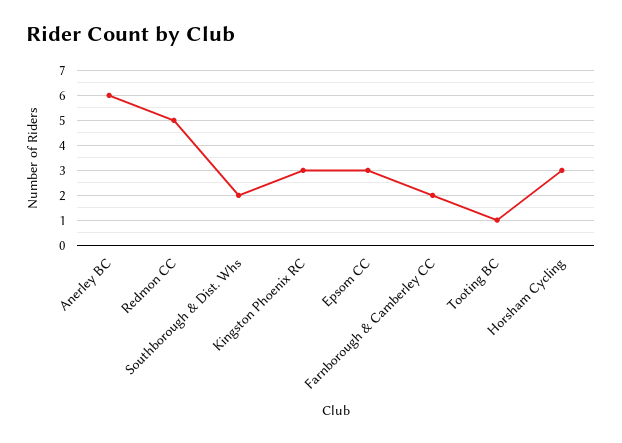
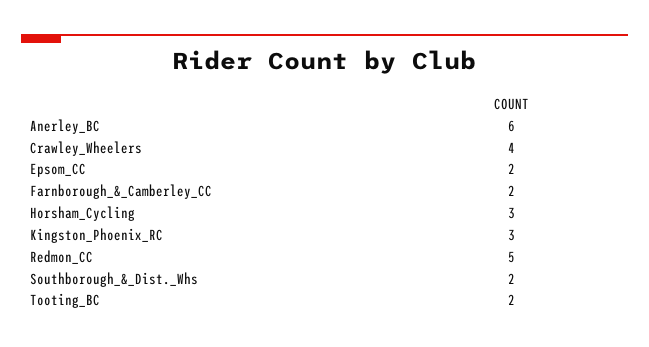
  {
    "Anerley BC": 6,
    "Redmon CC": 5,
    "Southborough & Dist. Whs": 2,
    "Kingston Phoenix RC": 3,
-   "Epsom CC": 3,
+   "Epsom CC": 2,
    "Farnborough & Camberley CC": 2,
-   "Tooting BC": 1,
+   "Tooting BC": 2,
-   "Horsham Cycling": 3
+   "Horsham Cycling": 3,
+   "Crawley_Wheelers": 4
  }

